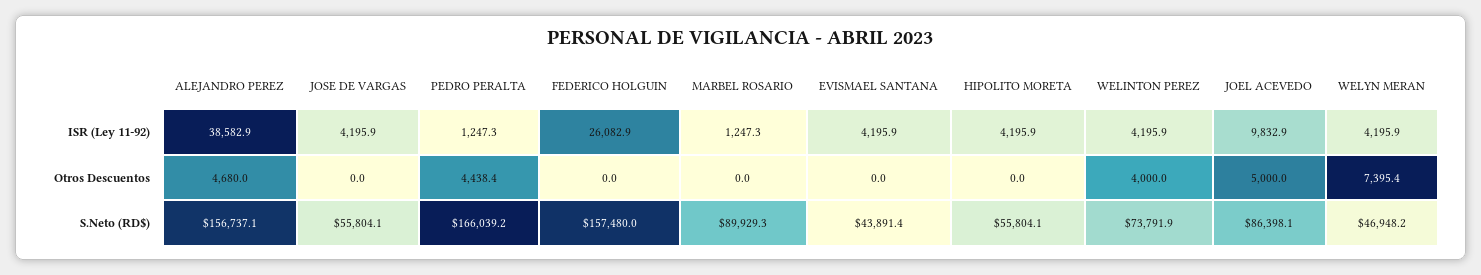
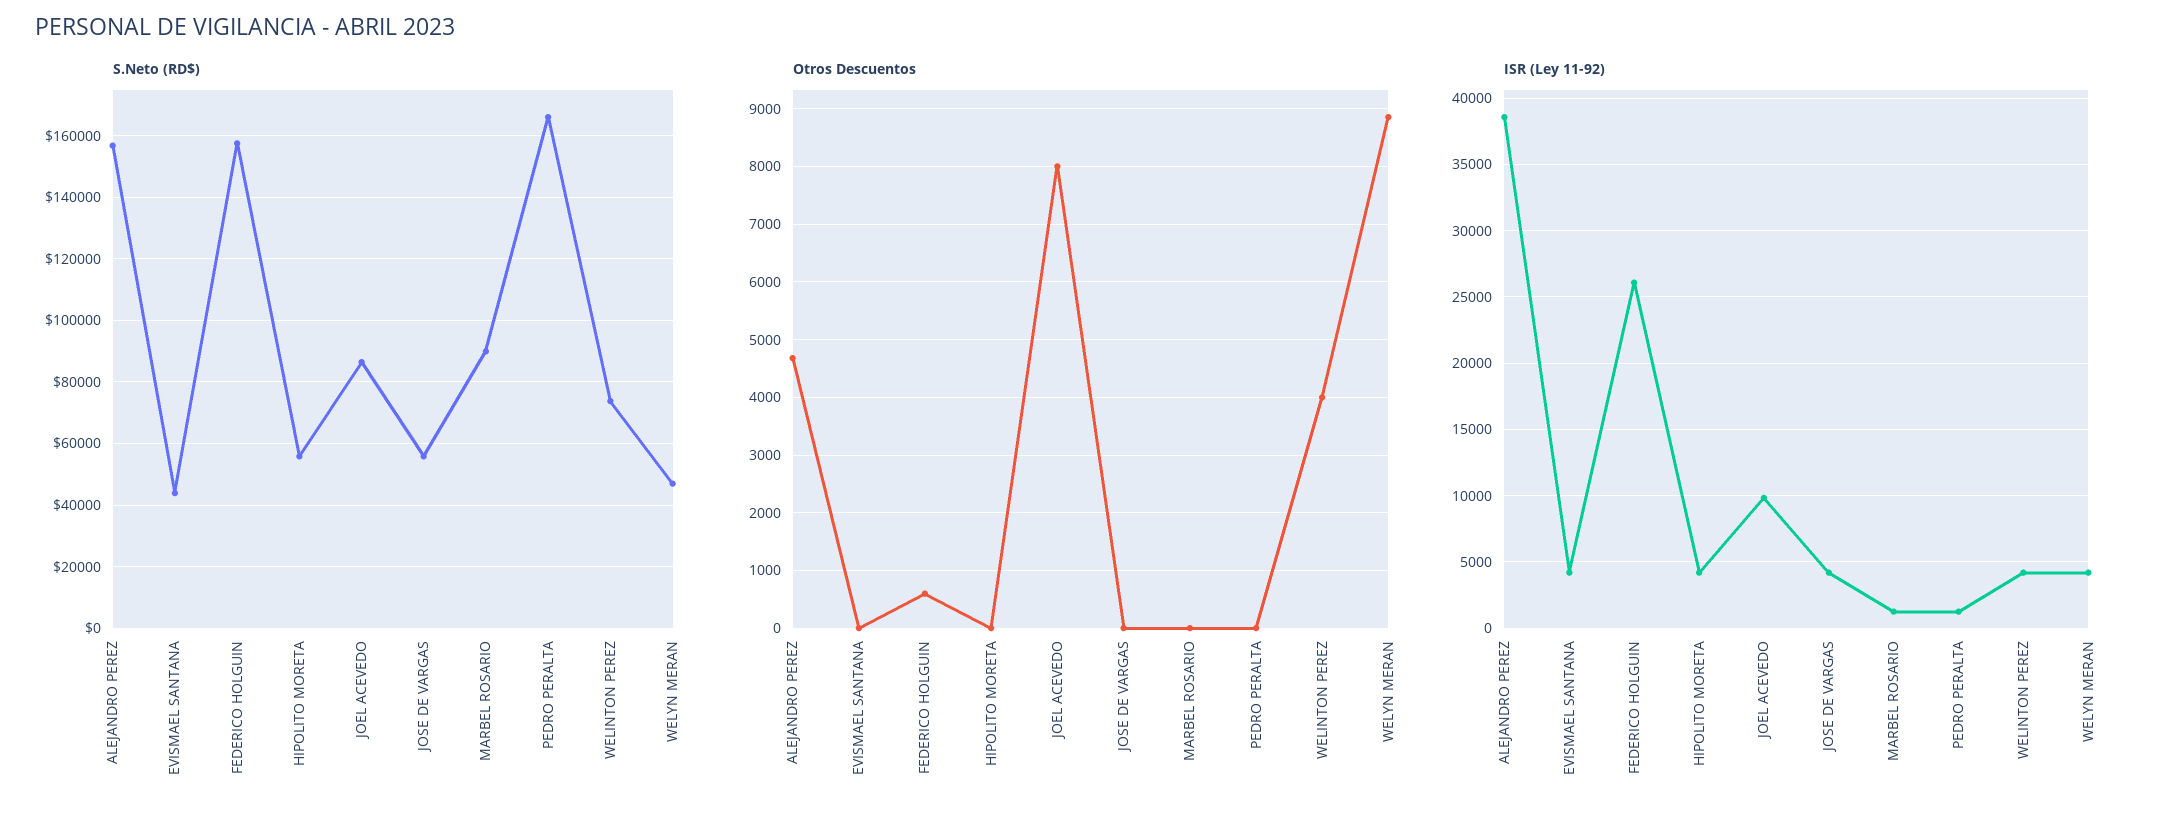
  {
    "ISR (Ley 11-92)": {
      "ALEJANDRO PEREZ": 38582.9,
      "JOSE DE VARGAS": 4195.9,
      "PEDRO PERALTA": 1247.3,
      "FEDERICO HOLGUIN": 26082.9,
      "MARBEL ROSARIO": 1247.3,
      "EVISMAEL SANTANA": 4195.9,
      "HIPOLITO MORETA": 4195.9,
      "WELINTON PEREZ": 4195.9,
      "JOEL ACEVEDO": 9832.9,
      "WELYN MERAN": 4195.9
    },
    "Otros Descuentos": {
      "ALEJANDRO PEREZ": 4680,
      "JOSE DE VARGAS": 0,
-     "PEDRO PERALTA": 4438.4,
+     "PEDRO PERALTA": 0,
-     "FEDERICO HOLGUIN": 0,
+     "FEDERICO HOLGUIN": 600,
      "MARBEL ROSARIO": 0,
      "EVISMAEL SANTANA": 0,
      "HIPOLITO MORETA": 0,
      "WELINTON PEREZ": 4000,
-     "JOEL ACEVEDO": 5000,
+     "JOEL ACEVEDO": 8000,
-     "WELYN MERAN": 7395.4
+     "WELYN MERAN": 8800
    },
    "S.Neto (RD$)": {
      "ALEJANDRO PEREZ": 156737.1,
      "JOSE DE VARGAS": 55804.1,
      "PEDRO PERALTA": 166039.2,
      "FEDERICO HOLGUIN": 157480,
      "MARBEL ROSARIO": 89929.3,
      "EVISMAEL SANTANA": 43891.4,
      "HIPOLITO MORETA": 55804.1,
      "WELINTON PEREZ": 73791.9,
      "JOEL ACEVEDO": 86398.1,
      "WELYN MERAN": 46948.2
    }
  }

